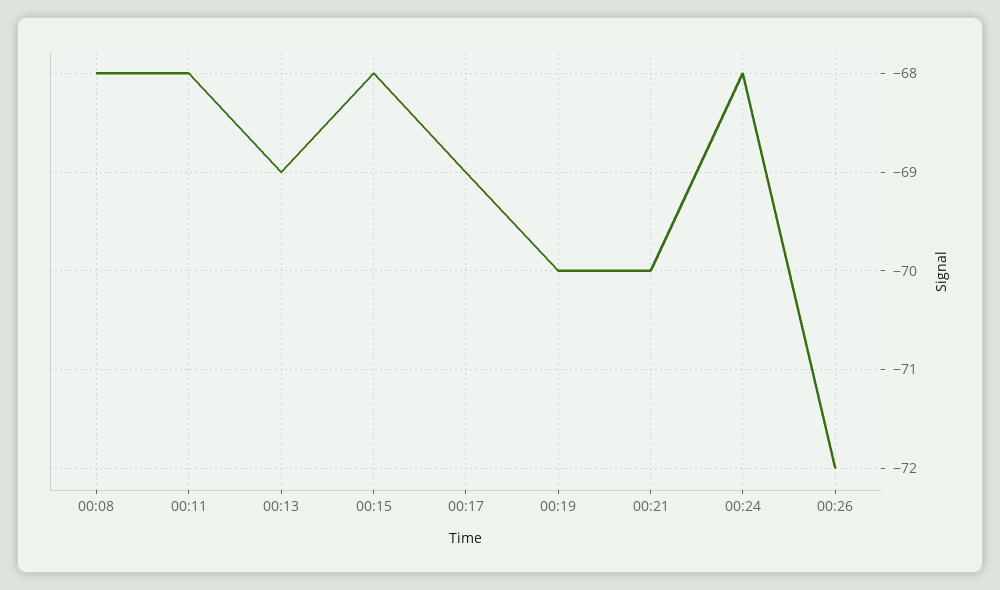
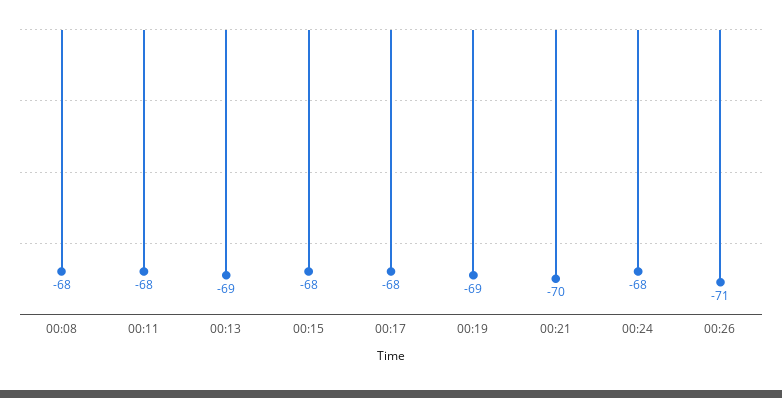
  {
    "00:08": -68,
    "00:11": -68,
    "00:13": -69,
    "00:15": -68,
-   "00:17": -69,
+   "00:17": -68,
-   "00:19": -70,
+   "00:19": -69,
    "00:21": -70,
    "00:24": -68,
-   "00:26": -72
+   "00:26": -71
  }

